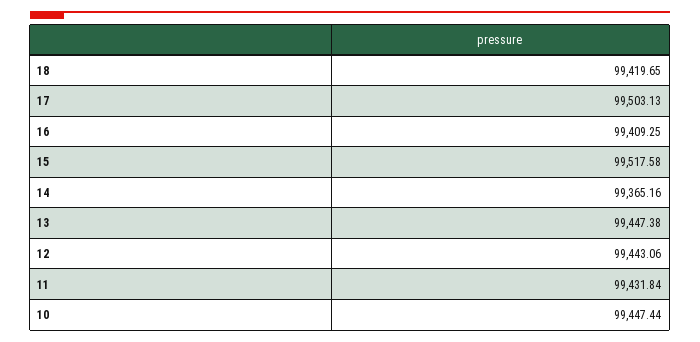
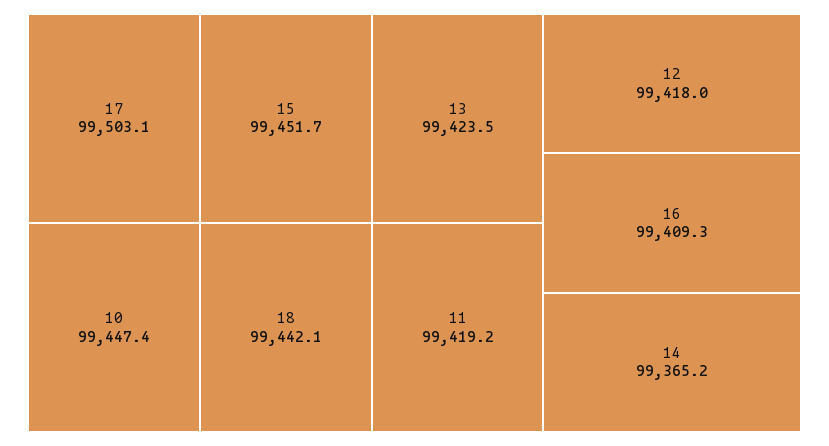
  {
-   "18": 99419.65,
+   "18": 99442.1,
    "17": 99503.13,
    "16": 99409.25,
-   "15": 99517.58,
+   "15": 99451.7,
    "14": 99365.16,
-   "13": 99447.38,
+   "13": 99423.5,
-   "12": 99443.06,
+   "12": 99418,
-   "11": 99431.84,
+   "11": 99419.2,
    "10": 99447.44
  }

